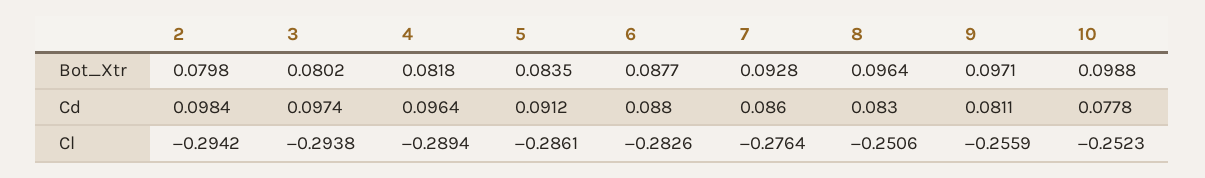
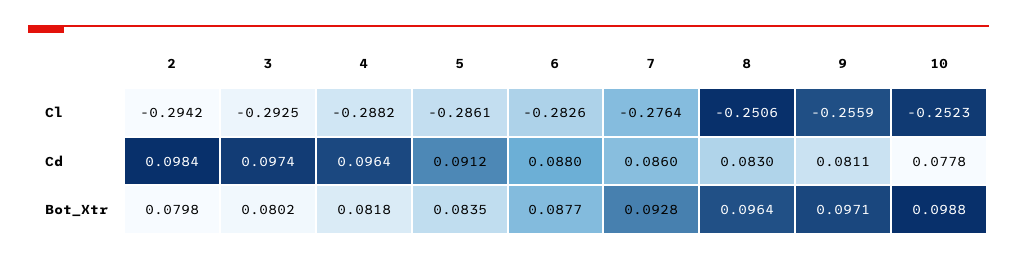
  {
    "2": {
      "Bot_Xtr": 0.0798,
      "Cd": 0.0984,
      "Cl": -0.2942
    },
    "3": {
      "Bot_Xtr": 0.0802,
      "Cd": 0.0974,
-     "Cl": -0.2938
+     "Cl": -0.2925
    },
    "4": {
      "Bot_Xtr": 0.0818,
      "Cd": 0.0964,
-     "Cl": -0.2894
+     "Cl": -0.2882
    },
    "5": {
      "Bot_Xtr": 0.0835,
      "Cd": 0.0912,
      "Cl": -0.2861
    },
    "6": {
      "Bot_Xtr": 0.0877,
      "Cd": 0.088,
      "Cl": -0.2826
    },
    "7": {
      "Bot_Xtr": 0.0928,
      "Cd": 0.086,
      "Cl": -0.2764
    },
    "8": {
      "Bot_Xtr": 0.0964,
      "Cd": 0.083,
      "Cl": -0.2506
    },
    "9": {
      "Bot_Xtr": 0.0971,
      "Cd": 0.0811,
      "Cl": -0.2559
    },
    "10": {
      "Bot_Xtr": 0.0988,
      "Cd": 0.0778,
      "Cl": -0.2523
    }
  }

